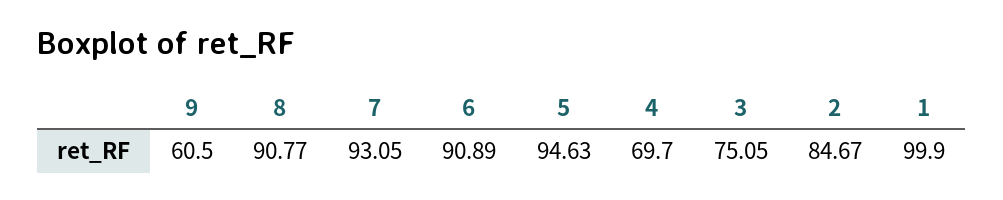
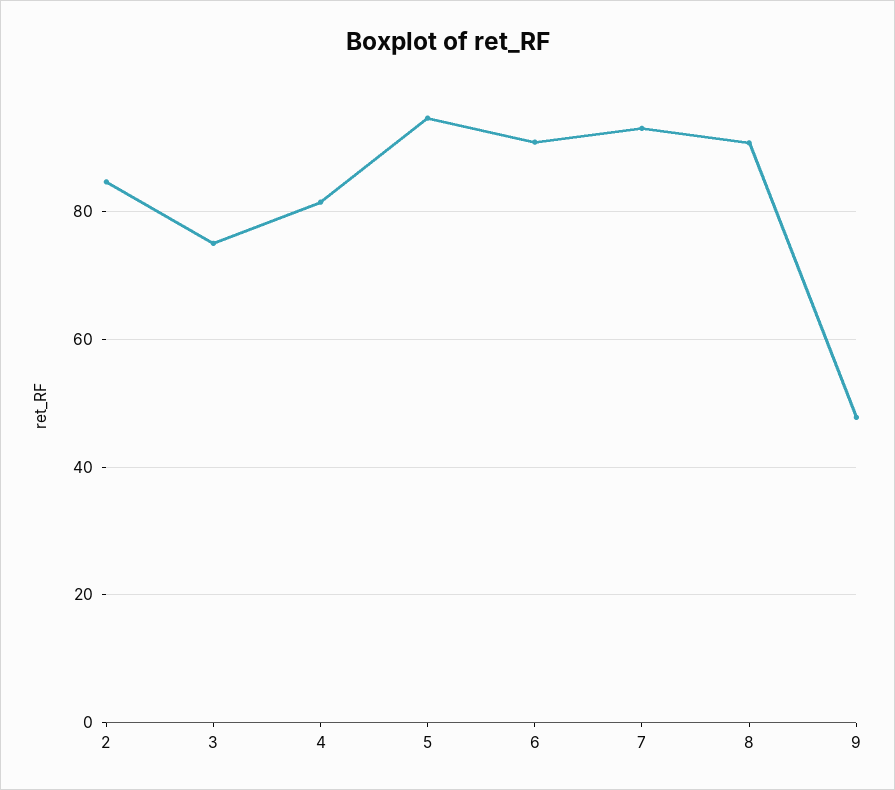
  {
-   "9": 60.5,
+   "9": 48,
    "8": 90.77,
    "7": 93.05,
    "6": 90.89,
    "5": 94.63,
-   "4": 69.7,
+   "4": 82,
    "3": 75.05,
-   "2": 84.67,
+   "2": 84.67
-   "1": 99.9
  }

